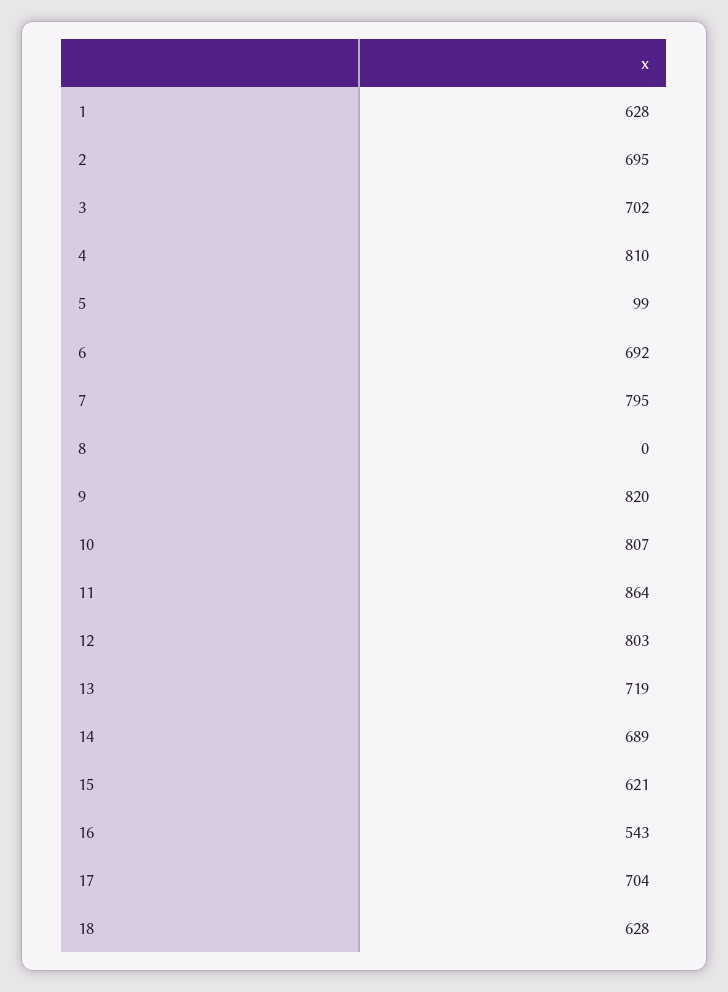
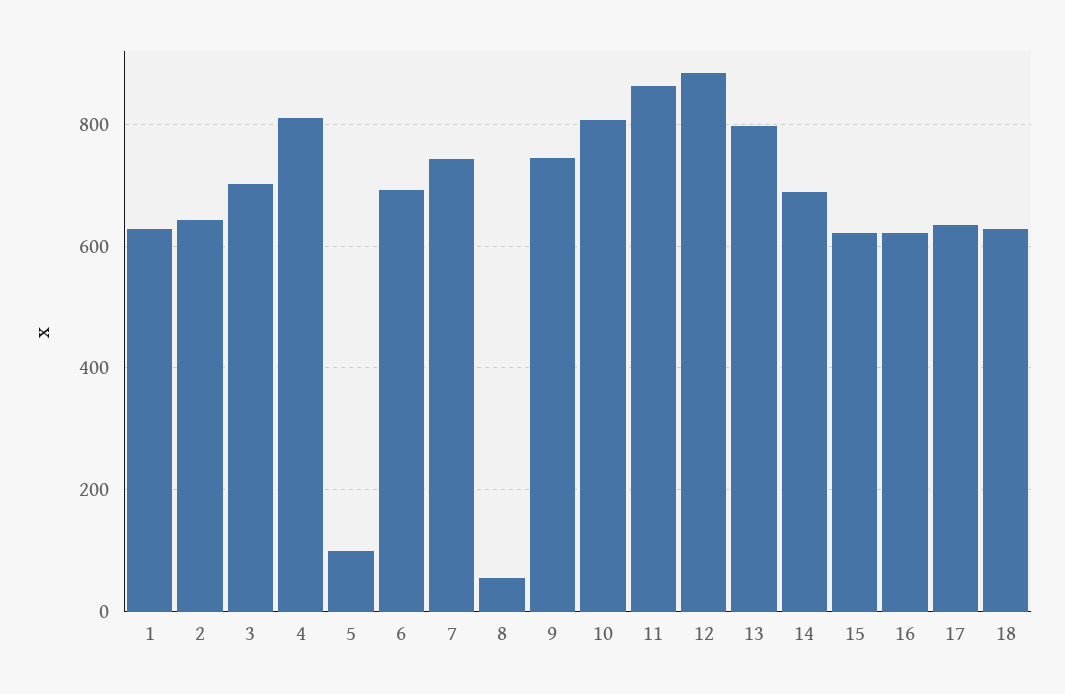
  {
    "1": 628,
-   "2": 695,
+   "2": 640,
    "3": 702,
    "4": 810,
    "5": 99,
    "6": 692,
-   "7": 795,
+   "7": 740,
-   "8": 0,
+   "8": 60,
-   "9": 820,
+   "9": 740,
    "10": 807,
    "11": 864,
-   "12": 803,
+   "12": 880,
-   "13": 719,
+   "13": 800,
    "14": 689,
    "15": 621,
-   "16": 543,
+   "16": 620,
-   "17": 704,
+   "17": 640,
    "18": 628
  }

